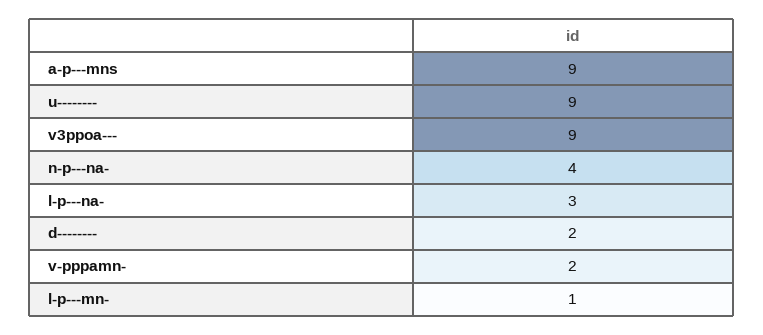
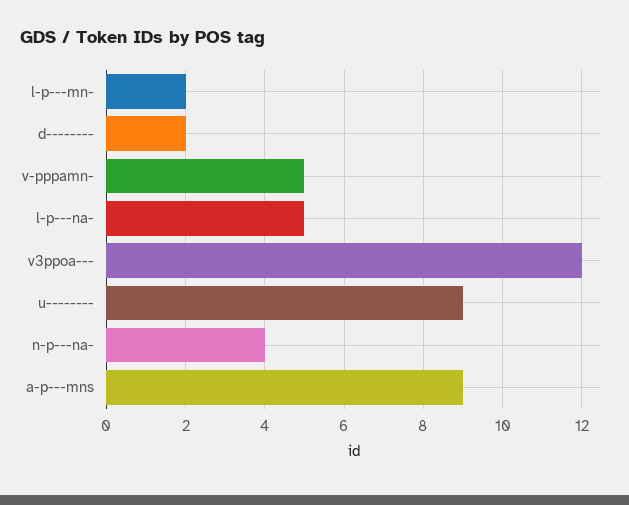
  {
    "a-p---mns": 9,
    "u--------": 9,
-   "v3ppoa---": 9,
+   "v3ppoa---": 12,
    "n-p---na-": 4,
-   "l-p---na-": 3,
+   "l-p---na-": 5,
    "d--------": 2,
-   "v-pppamn-": 2,
+   "v-pppamn-": 5,
-   "l-p---mn-": 1
+   "l-p---mn-": 2
  }

